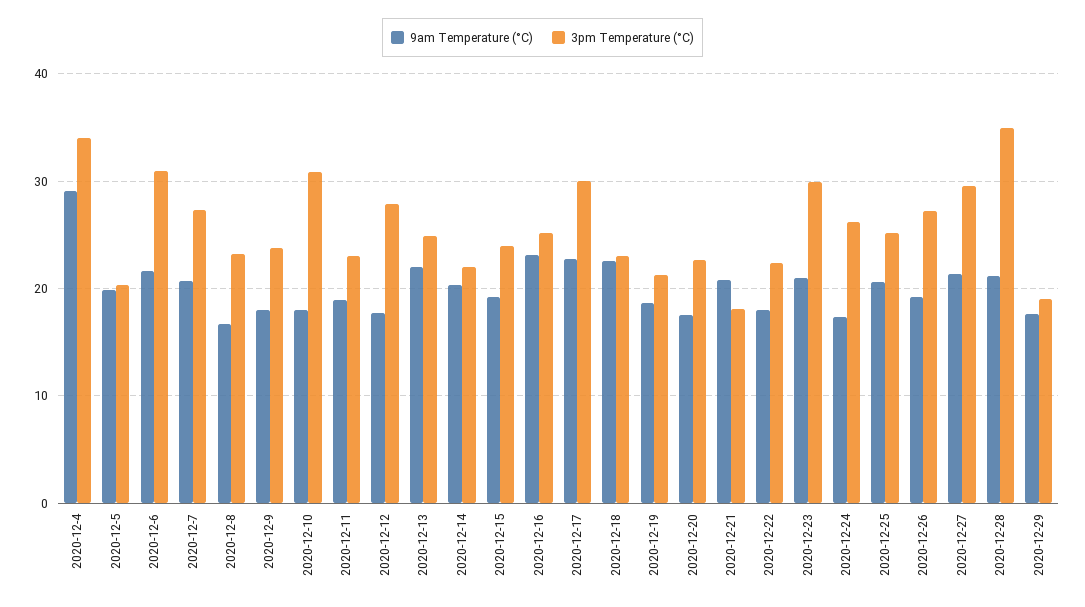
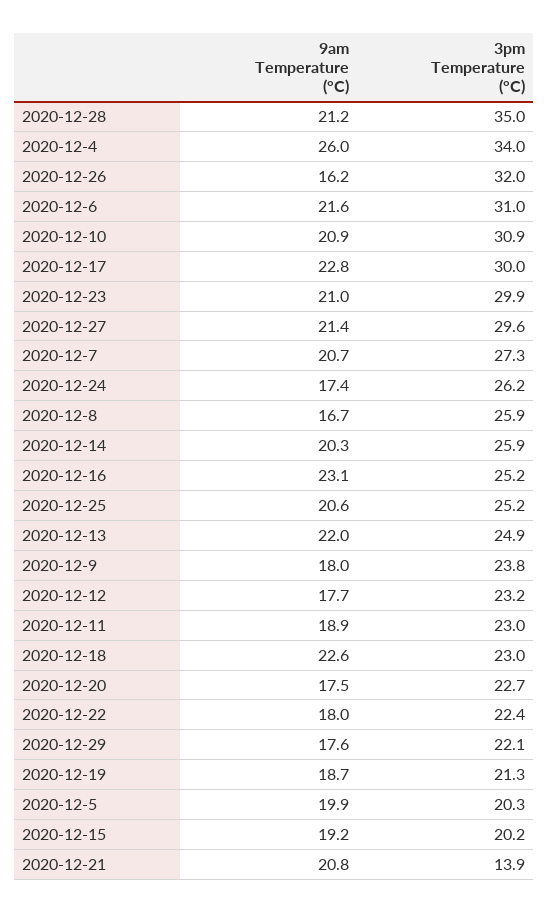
  {
    "9am Temperature (°C)": {
-     "2020-12-4": 29,
+     "2020-12-4": 26,
      "2020-12-5": 19.9,
      "2020-12-6": 21.6,
      "2020-12-7": 20.7,
      "2020-12-8": 16.7,
      "2020-12-9": 18,
-     "2020-12-10": 18,
+     "2020-12-10": 20.9,
      "2020-12-11": 18.9,
      "2020-12-12": 17.7,
      "2020-12-13": 22,
      "2020-12-14": 20.3,
      "2020-12-15": 19.2,
      "2020-12-16": 23.1,
      "2020-12-17": 22.8,
      "2020-12-18": 22.6,
      "2020-12-19": 18.7,
      "2020-12-20": 17.5,
      "2020-12-21": 20.8,
      "2020-12-22": 18,
      "2020-12-23": 21,
      "2020-12-24": 17.4,
      "2020-12-25": 20.6,
-     "2020-12-26": 19,
+     "2020-12-26": 16.2,
      "2020-12-27": 21.4,
      "2020-12-28": 21.2,
      "2020-12-29": 17.6
    },
    "3pm Temperature (°C)": {
      "2020-12-4": 34,
      "2020-12-5": 20.3,
      "2020-12-6": 31,
      "2020-12-7": 27.3,
-     "2020-12-8": 23,
+     "2020-12-8": 25.9,
      "2020-12-9": 23.8,
      "2020-12-10": 30.9,
      "2020-12-11": 23,
-     "2020-12-12": 28,
+     "2020-12-12": 23.2,
      "2020-12-13": 24.9,
-     "2020-12-14": 22,
+     "2020-12-14": 25.9,
-     "2020-12-15": 24,
+     "2020-12-15": 20.2,
      "2020-12-16": 25.2,
      "2020-12-17": 30,
      "2020-12-18": 23,
      "2020-12-19": 21.3,
      "2020-12-20": 22.7,
-     "2020-12-21": 18,
+     "2020-12-21": 13.9,
      "2020-12-22": 22.4,
      "2020-12-23": 29.9,
      "2020-12-24": 26.2,
      "2020-12-25": 25.2,
-     "2020-12-26": 27,
+     "2020-12-26": 32,
      "2020-12-27": 29.6,
      "2020-12-28": 35,
-     "2020-12-29": 19
+     "2020-12-29": 22.1
    }
  }

